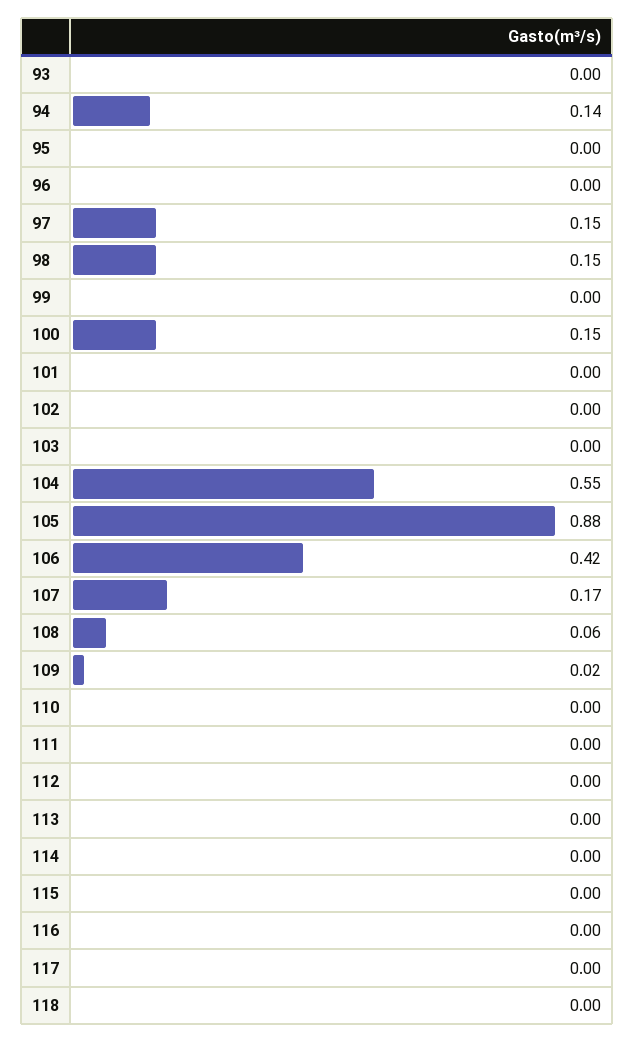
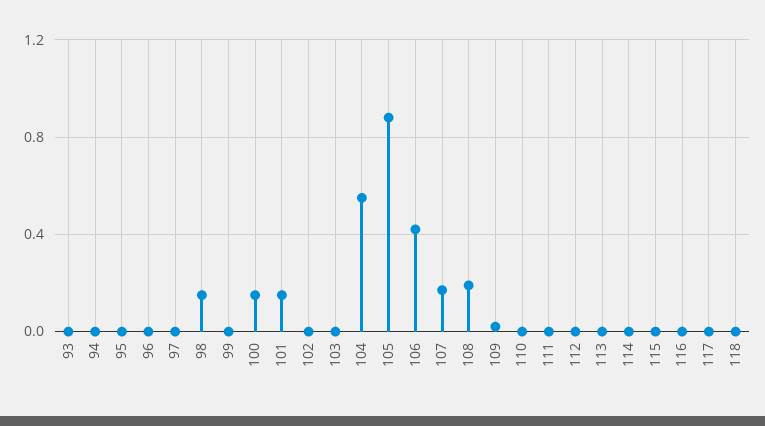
  {
    "93": 0,
-   "94": 0.14,
+   "94": 0,
    "95": 0,
    "96": 0,
-   "97": 0.15,
+   "97": 0,
    "98": 0.15,
    "99": 0,
    "100": 0.15,
-   "101": 0,
+   "101": 0.15,
    "102": 0,
    "103": 0,
    "104": 0.55,
    "105": 0.88,
    "106": 0.42,
    "107": 0.17,
-   "108": 0.06,
+   "108": 0.2,
    "109": 0.02,
    "110": 0,
    "111": 0,
    "112": 0,
    "113": 0,
    "114": 0,
    "115": 0,
    "116": 0,
    "117": 0,
    "118": 0
  }

